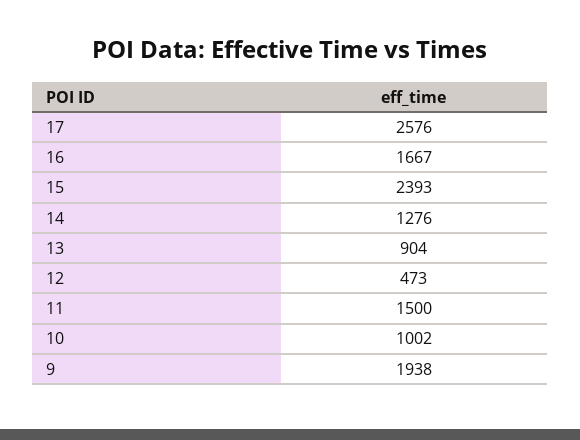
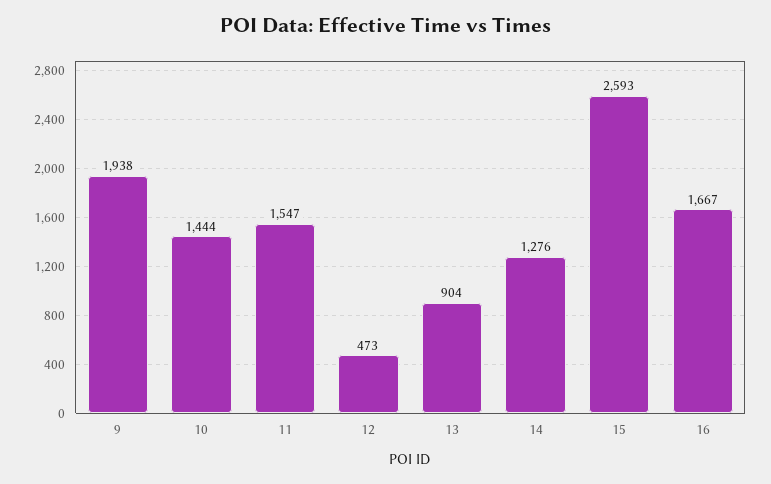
  {
-   "17": 2576,
    "16": 1667,
-   "15": 2393,
+   "15": 2593,
    "14": 1276,
    "13": 904,
    "12": 473,
-   "11": 1500,
+   "11": 1547,
-   "10": 1002,
+   "10": 1444,
    "9": 1938
  }

